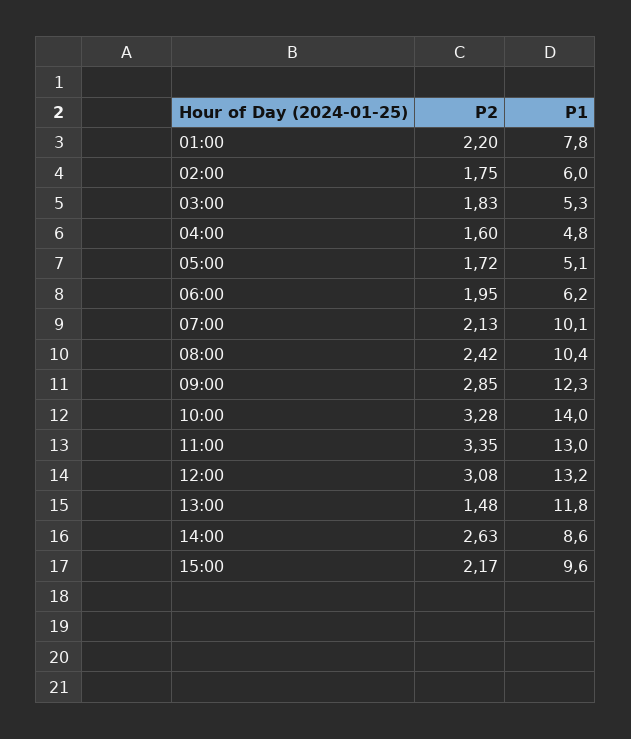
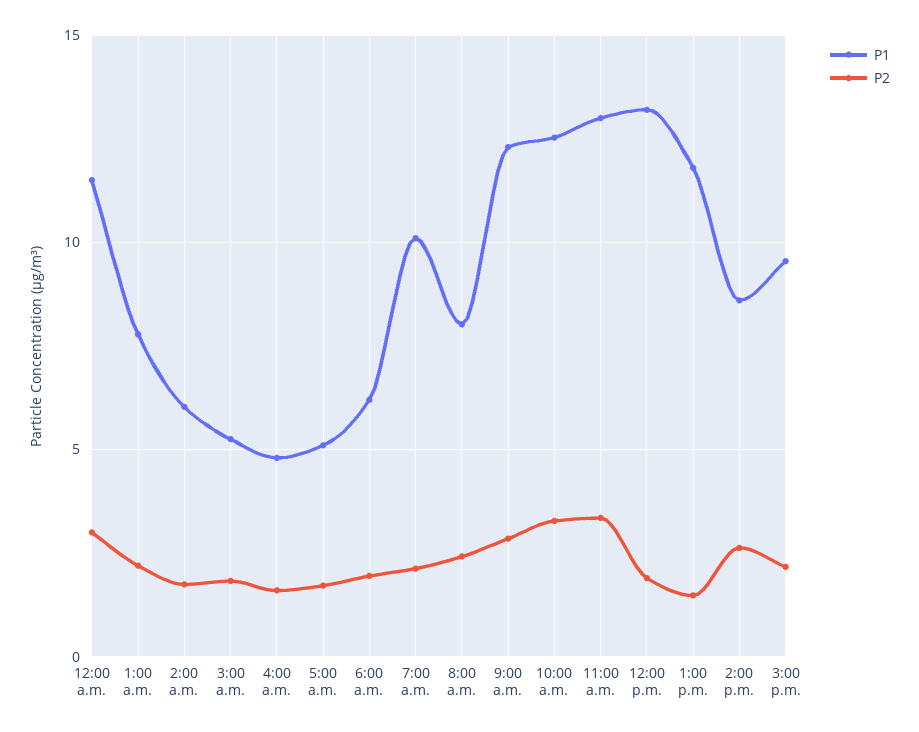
  {
    "P2": {
      "01:00": 2.2,
      "02:00": 1.75,
      "03:00": 1.83,
      "04:00": 1.6,
      "05:00": 1.72,
      "06:00": 1.95,
      "07:00": 2.13,
      "08:00": 2.42,
      "09:00": 2.85,
      "10:00": 3.28,
      "11:00": 3.35,
-     "12:00": 3.08,
+     "12:00": 2,
      "13:00": 1.48,
      "14:00": 2.63,
-     "15:00": 2.17
+     "15:00": 2.17,
+     "12:00 a.m.": 3
    },
    "P1": {
      "01:00": 7.8,
      "02:00": 6,
      "03:00": 5.3,
      "04:00": 4.8,
      "05:00": 5.1,
      "06:00": 6.2,
      "07:00": 10.1,
-     "08:00": 10.4,
+     "08:00": 8,
      "09:00": 12.3,
-     "10:00": 14,
+     "10:00": 12.5,
      "11:00": 13,
      "12:00": 13.2,
      "13:00": 11.8,
      "14:00": 8.6,
-     "15:00": 9.6
+     "15:00": 9.6,
+     "12:00 a.m.": 11.5
    }
  }

